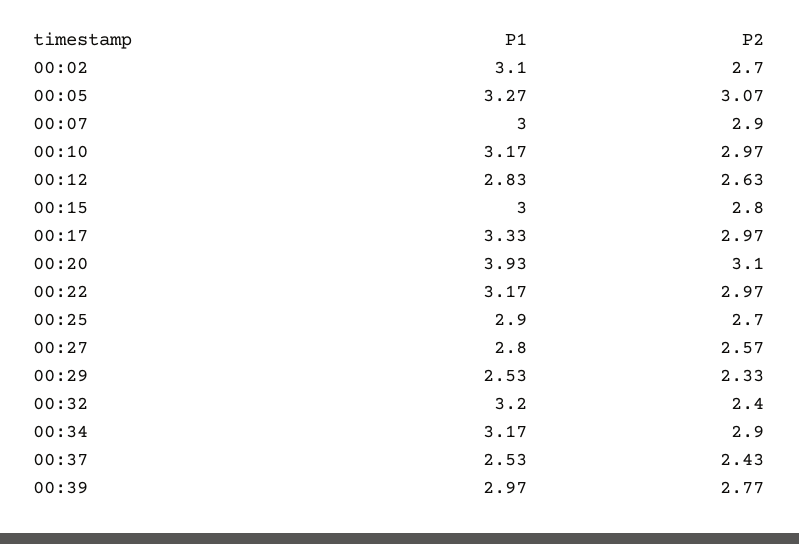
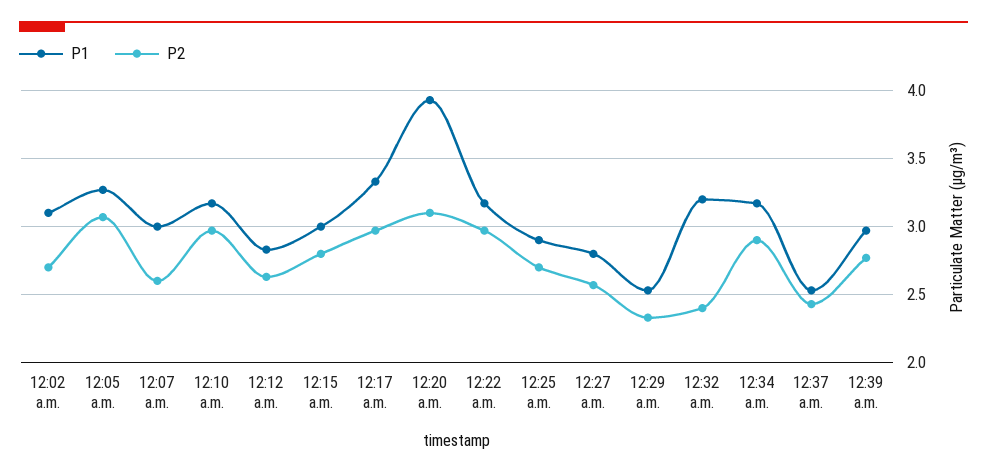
  {
    "P1": {
      "00:02": 3.1,
      "00:05": 3.27,
      "00:07": 3,
      "00:10": 3.17,
      "00:12": 2.83,
      "00:15": 3,
      "00:17": 3.33,
      "00:20": 3.93,
      "00:22": 3.17,
      "00:25": 2.9,
      "00:27": 2.8,
      "00:29": 2.53,
      "00:32": 3.2,
      "00:34": 3.17,
      "00:37": 2.53,
      "00:39": 2.97
    },
    "P2": {
      "00:02": 2.7,
      "00:05": 3.07,
-     "00:07": 2.9,
+     "00:07": 2.6,
      "00:10": 2.97,
      "00:12": 2.63,
      "00:15": 2.8,
      "00:17": 2.97,
      "00:20": 3.1,
      "00:22": 2.97,
      "00:25": 2.7,
      "00:27": 2.57,
      "00:29": 2.33,
      "00:32": 2.4,
      "00:34": 2.9,
      "00:37": 2.43,
      "00:39": 2.77
    }
  }

